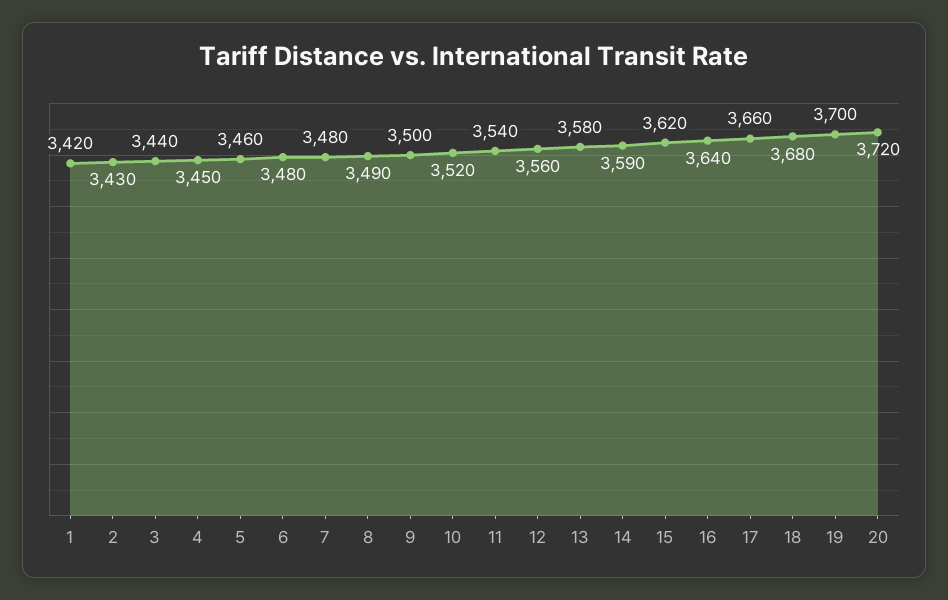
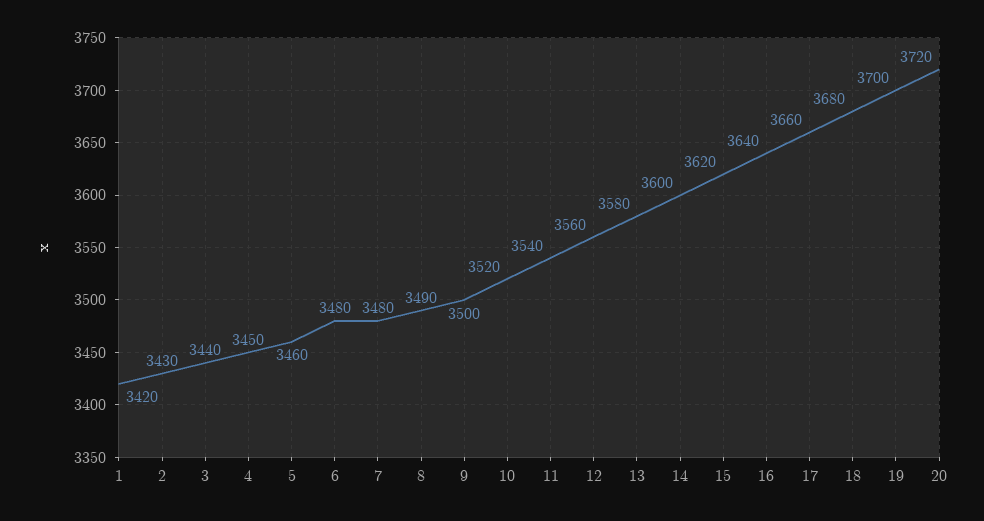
  {
    "1": 3420,
    "2": 3430,
    "3": 3440,
    "4": 3450,
    "5": 3460,
    "6": 3480,
    "7": 3480,
    "8": 3490,
    "9": 3500,
    "10": 3520,
    "11": 3540,
    "12": 3560,
    "13": 3580,
-   "14": 3590,
+   "14": 3600,
    "15": 3620,
    "16": 3640,
    "17": 3660,
    "18": 3680,
    "19": 3700,
    "20": 3720
  }

